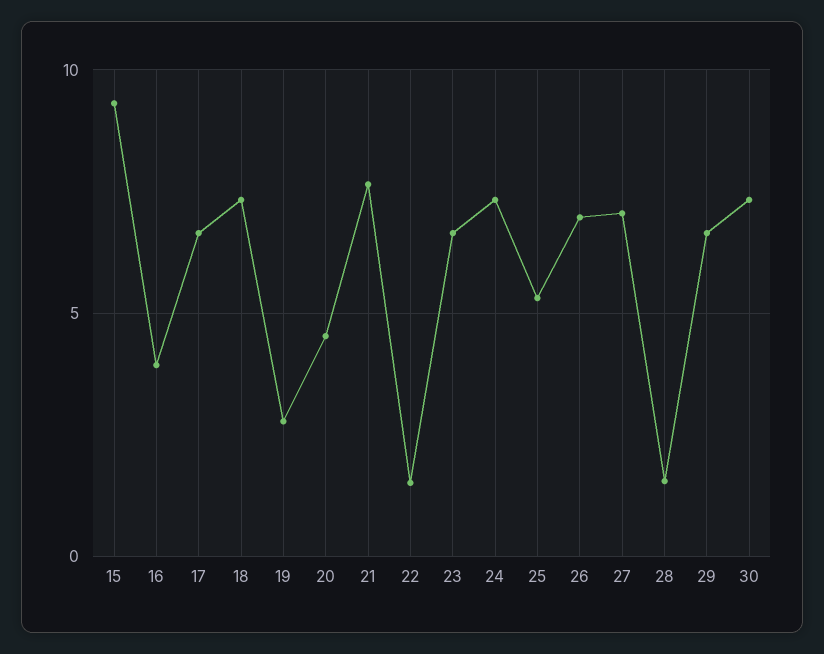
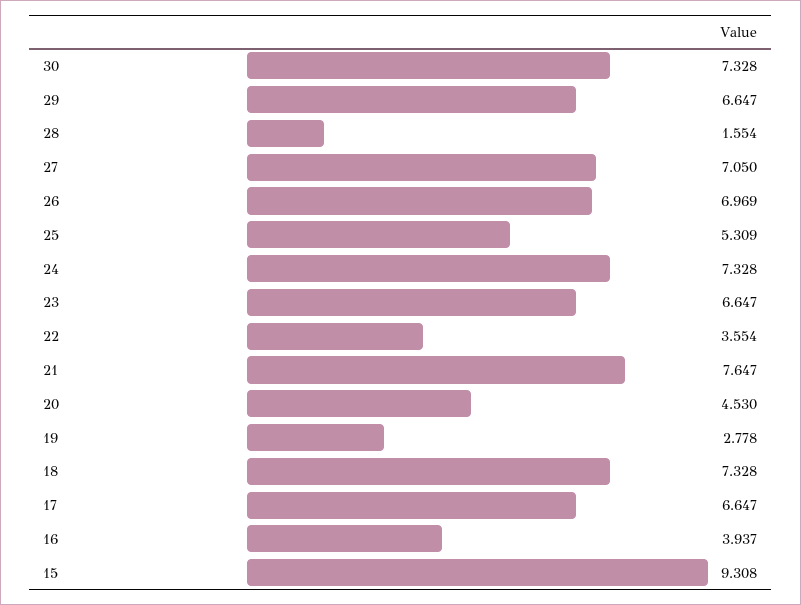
  {
    "15": 9.308,
    "16": 3.937,
    "17": 6.647,
    "18": 7.328,
    "19": 2.778,
    "20": 4.53,
    "21": 7.647,
-   "22": 1.5,
+   "22": 3.554,
    "23": 6.647,
    "24": 7.328,
    "25": 5.309,
    "26": 6.969,
    "27": 7.05,
    "28": 1.554,
    "29": 6.647,
    "30": 7.328
  }

